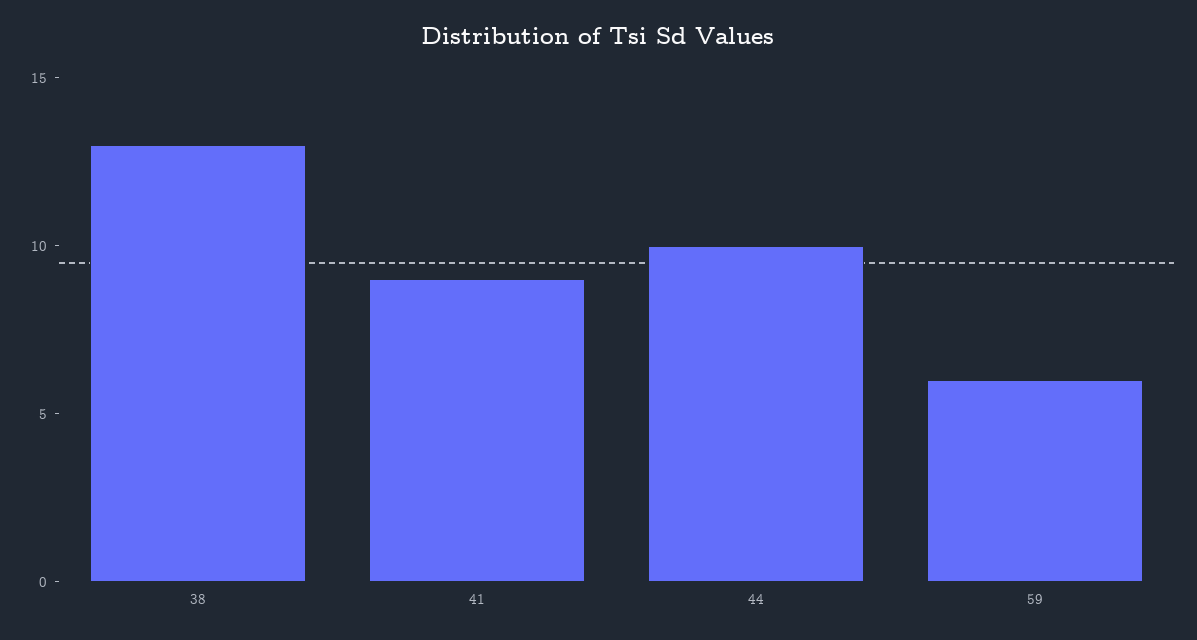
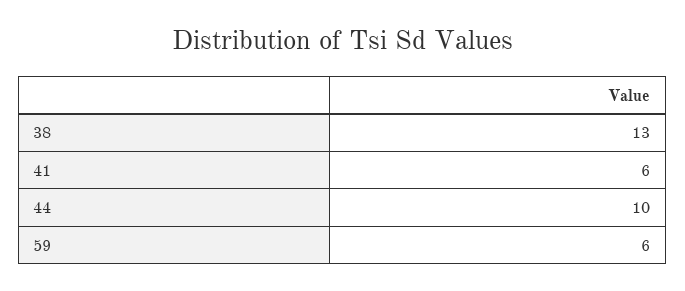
  {
    "38": 13,
-   "41": 9,
+   "41": 6,
    "44": 10,
    "59": 6
  }

